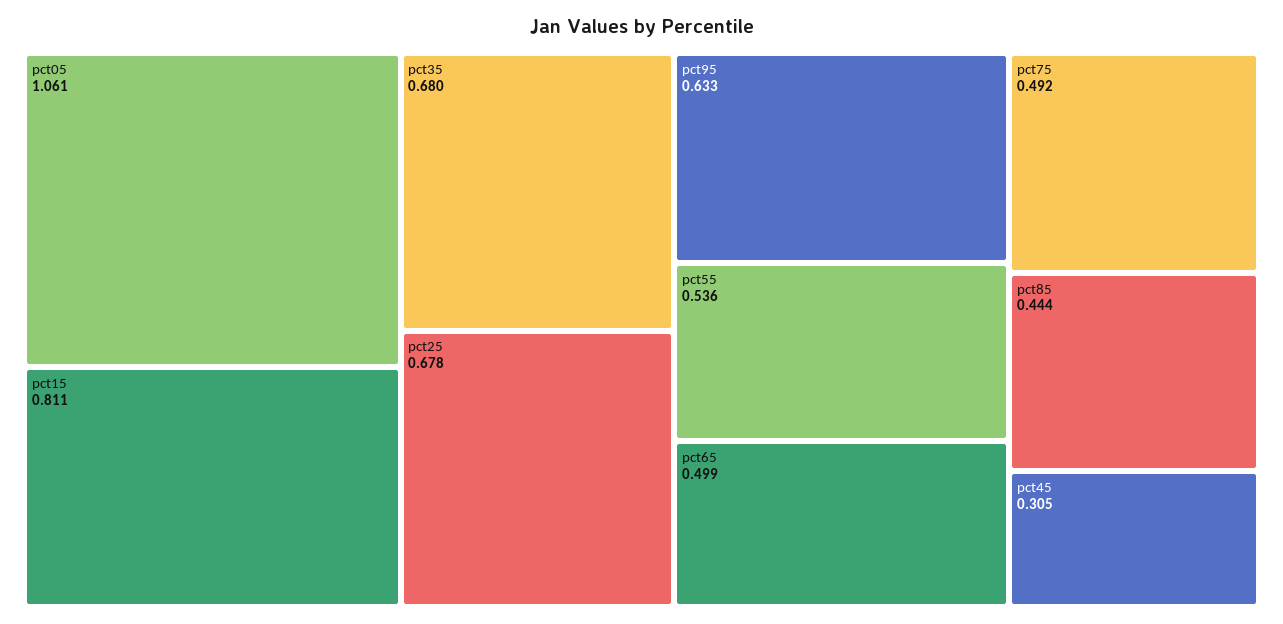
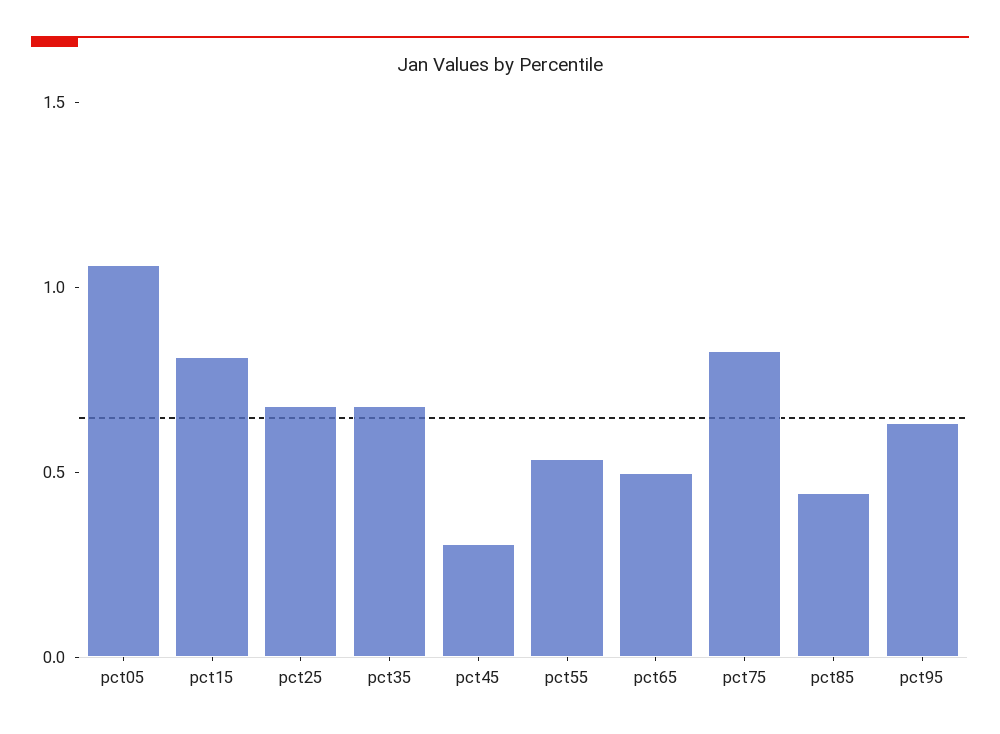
  {
    "pct05": 1.061,
    "pct15": 0.811,
    "pct35": 0.68,
    "pct25": 0.678,
    "pct95": 0.633,
    "pct55": 0.536,
    "pct65": 0.499,
-   "pct75": 0.492,
+   "pct75": 0.8,
    "pct85": 0.444,
    "pct45": 0.305
  }

